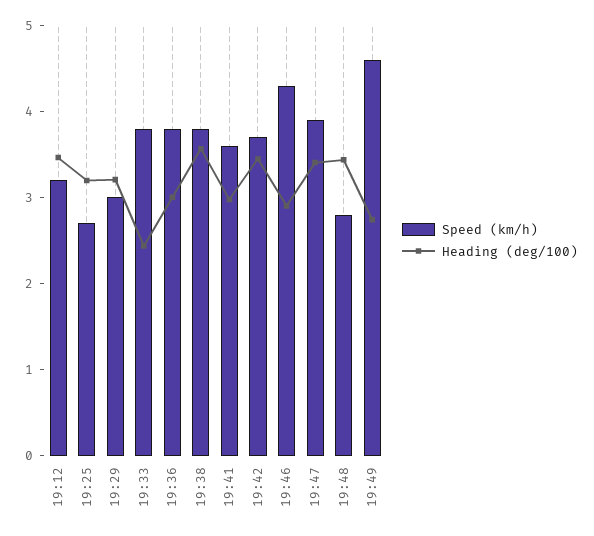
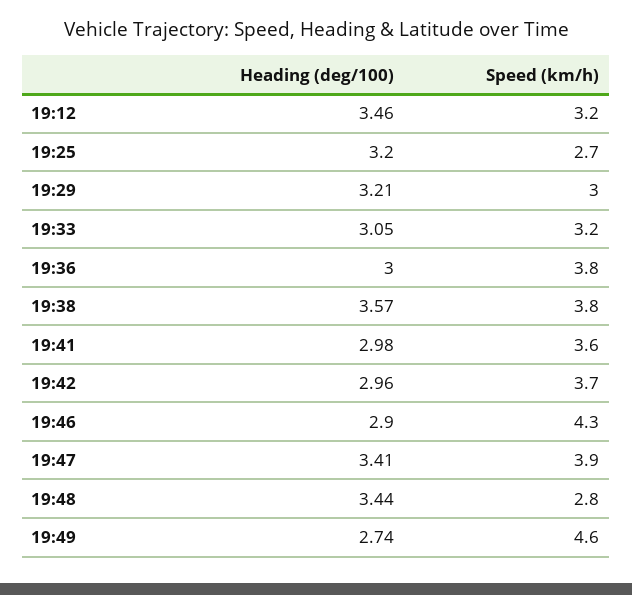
  {
    "Speed (km/h)": {
      "19:12": 3.2,
      "19:25": 2.7,
      "19:29": 3,
-     "19:33": 3.8,
+     "19:33": 3.2,
      "19:36": 3.8,
      "19:38": 3.8,
      "19:41": 3.6,
      "19:42": 3.7,
      "19:46": 4.3,
      "19:47": 3.9,
      "19:48": 2.8,
      "19:49": 4.6
    },
    "Heading (deg/100)": {
      "19:12": 3.46,
      "19:25": 3.2,
      "19:29": 3.21,
-     "19:33": 2.4,
+     "19:33": 3.05,
      "19:36": 3,
      "19:38": 3.57,
      "19:41": 2.98,
-     "19:42": 3.4,
+     "19:42": 2.96,
      "19:46": 2.9,
      "19:47": 3.41,
      "19:48": 3.44,
      "19:49": 2.74
    }
  }

